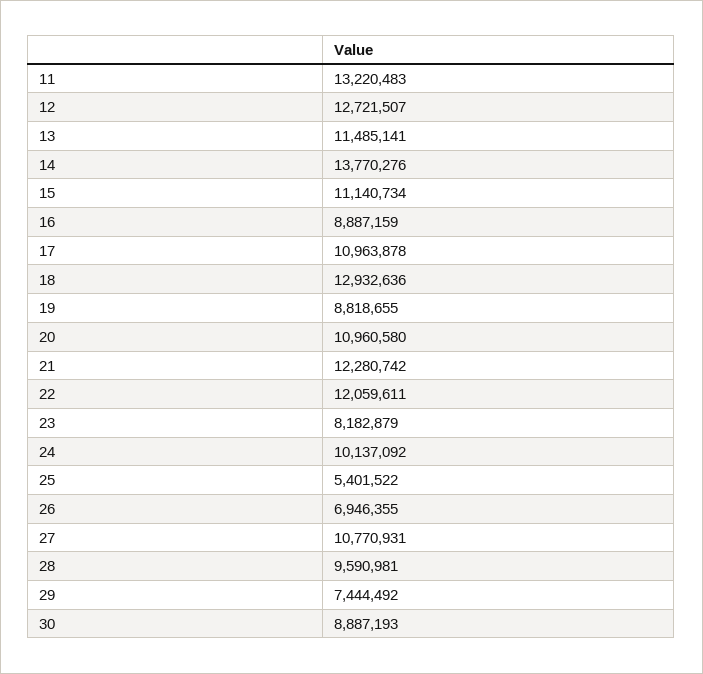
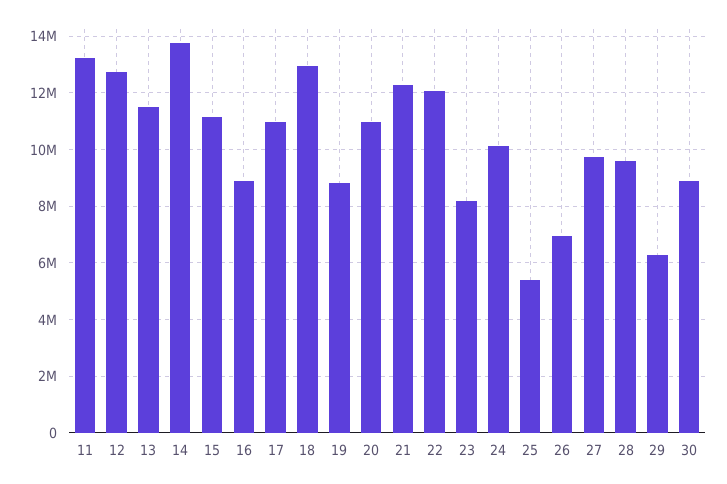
  {
    "11": 13220483,
    "12": 12721507,
    "13": 11485141,
    "14": 13770276,
    "15": 11140734,
    "16": 8887159,
    "17": 10963878,
    "18": 12932636,
    "19": 8818655,
    "20": 10960580,
    "21": 12280742,
    "22": 12059611,
    "23": 8182879,
    "24": 10137092,
    "25": 5401522,
    "26": 6946355,
-   "27": 10770931,
+   "27": 9750000,
    "28": 9590981,
-   "29": 7444492,
+   "29": 6250000,
    "30": 8887193
  }

